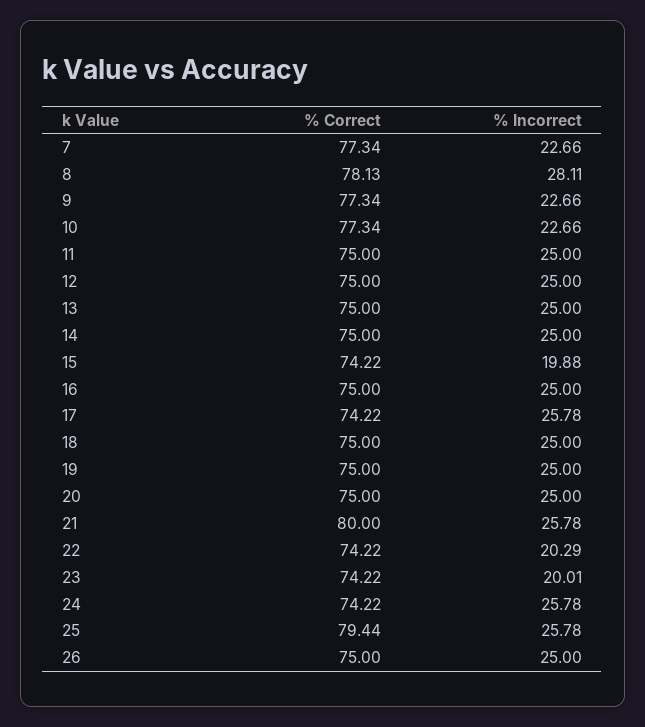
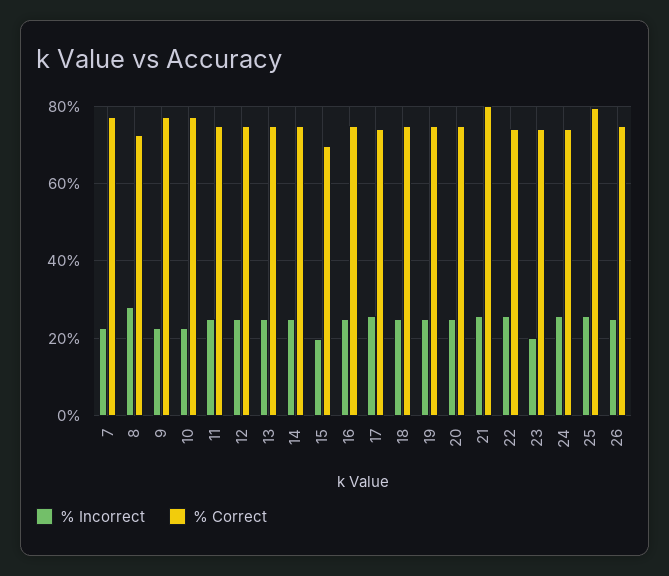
  {
    "% Correct": {
      "7": 77.34,
-     "8": 78.13,
+     "8": 72,
      "9": 77.34,
      "10": 77.34,
      "11": 75,
      "12": 75,
      "13": 75,
      "14": 75,
-     "15": 74.22,
+     "15": 70,
      "16": 75,
      "17": 74.22,
      "18": 75,
      "19": 75,
      "20": 75,
      "21": 80,
      "22": 74.22,
      "23": 74.22,
      "24": 74.22,
      "25": 79.44,
      "26": 75
    },
    "% Incorrect": {
      "7": 22.66,
      "8": 28.11,
      "9": 22.66,
      "10": 22.66,
      "11": 25,
      "12": 25,
      "13": 25,
      "14": 25,
      "15": 19.88,
      "16": 25,
      "17": 25.78,
      "18": 25,
      "19": 25,
      "20": 25,
      "21": 25.78,
-     "22": 20.29,
+     "22": 26,
      "23": 20.01,
      "24": 25.78,
      "25": 25.78,
      "26": 25
    }
  }

